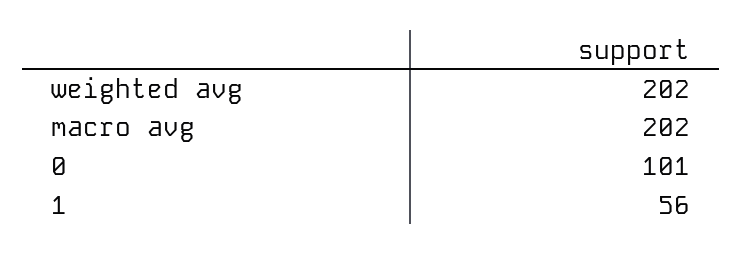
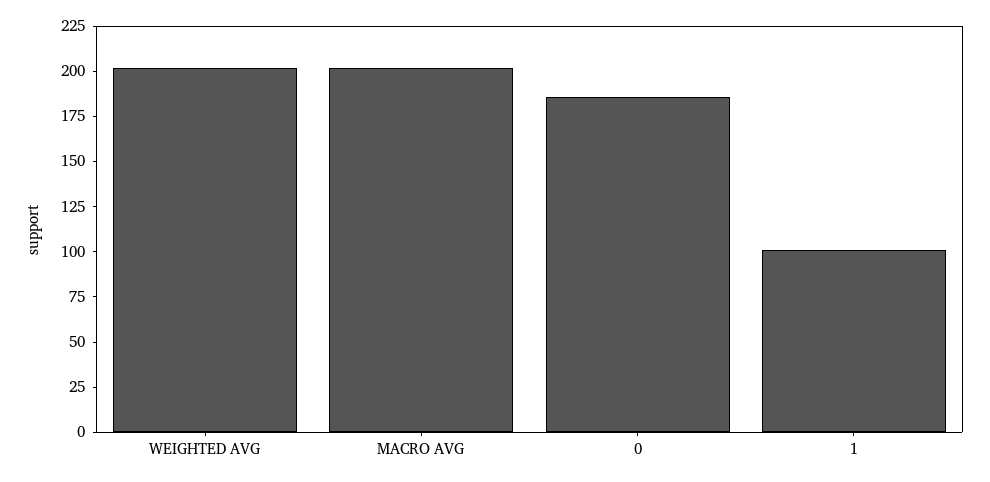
  {
    "weighted avg": 202,
    "macro avg": 202,
-   "0": 101,
+   "0": 185,
-   "1": 56
+   "1": 100
  }

